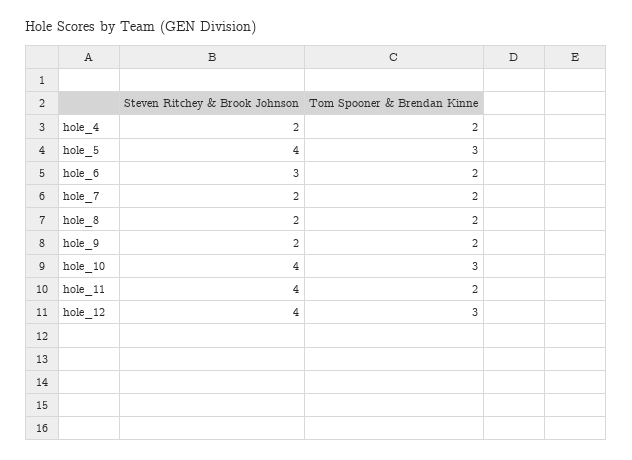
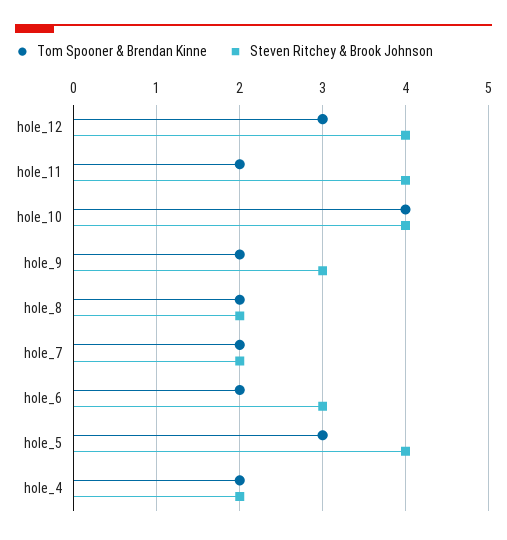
  {
    "Steven Ritchey & Brook Johnson": {
      "hole_4": 2,
      "hole_5": 4,
      "hole_6": 3,
      "hole_7": 2,
      "hole_8": 2,
-     "hole_9": 2,
+     "hole_9": 3,
      "hole_10": 4,
      "hole_11": 4,
      "hole_12": 4
    },
    "Tom Spooner & Brendan Kinne": {
      "hole_4": 2,
      "hole_5": 3,
      "hole_6": 2,
      "hole_7": 2,
      "hole_8": 2,
      "hole_9": 2,
-     "hole_10": 3,
+     "hole_10": 4,
      "hole_11": 2,
      "hole_12": 3
    }
  }

